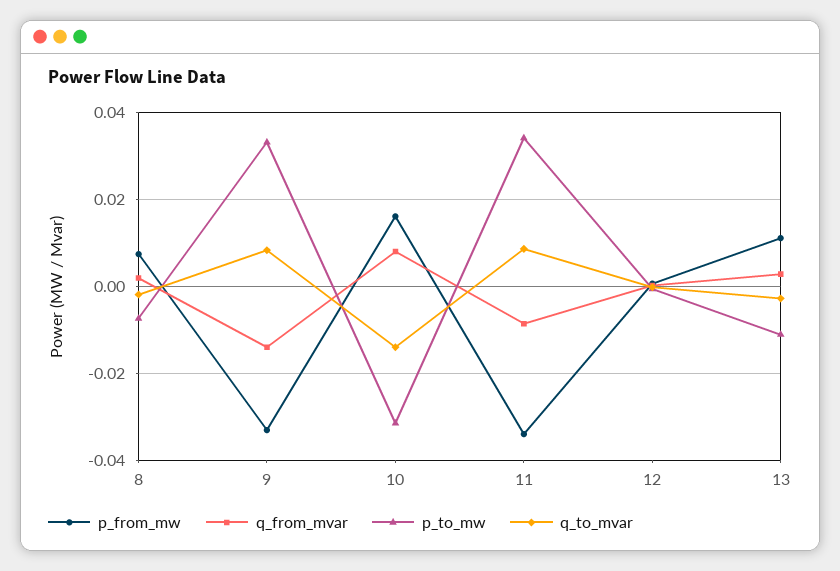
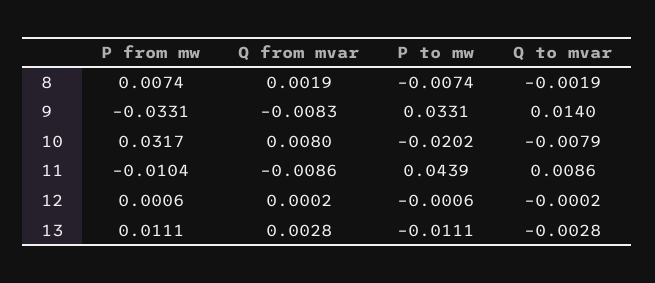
  {
    "p_from_mw": {
      "8": 0.0074,
      "9": -0.0331,
-     "10": 0.016,
+     "10": 0.0317,
-     "11": -0.034,
+     "11": -0.0104,
      "12": 0.0006,
      "13": 0.0111
    },
    "q_from_mvar": {
      "8": 0.0019,
-     "9": -0.014,
+     "9": -0.0083,
      "10": 0.008,
      "11": -0.0086,
      "12": 0.0002,
      "13": 0.0028
    },
    "p_to_mw": {
      "8": -0.0074,
      "9": 0.0331,
-     "10": -0.032,
+     "10": -0.0202,
-     "11": 0.034,
+     "11": 0.0439,
      "12": -0.0006,
      "13": -0.0111
    },
    "q_to_mvar": {
      "8": -0.0019,
-     "9": 0.008,
+     "9": 0.014,
-     "10": -0.014,
+     "10": -0.0079,
      "11": 0.0086,
      "12": -0.0002,
      "13": -0.0028
    }
  }

